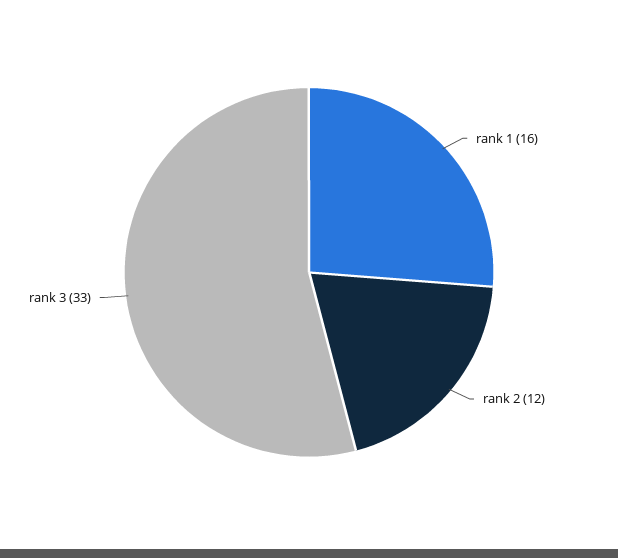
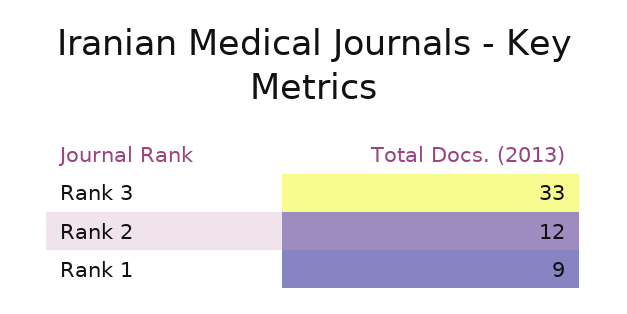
  {
-   "rank 1": 16,
+   "rank 1": 9,
    "rank 2": 12,
    "rank 3": 33
  }

